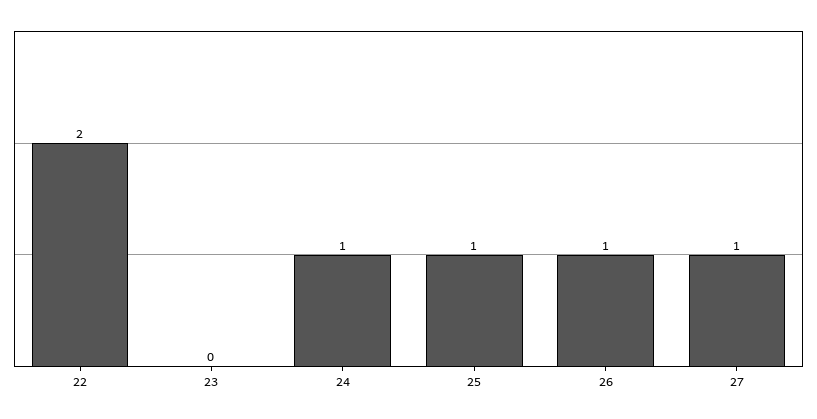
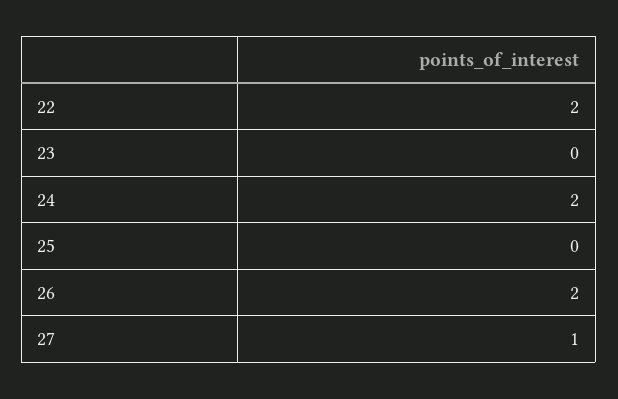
  {
    "22": 2,
    "23": 0,
-   "24": 1,
+   "24": 2,
-   "25": 1,
+   "25": 0,
-   "26": 1,
+   "26": 2,
    "27": 1
  }

